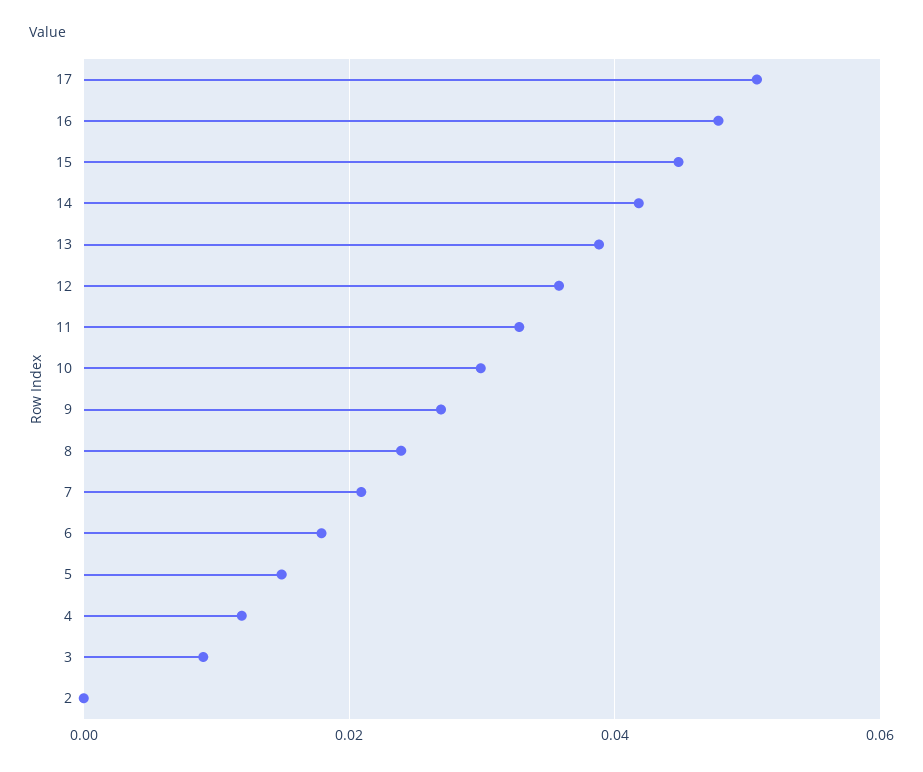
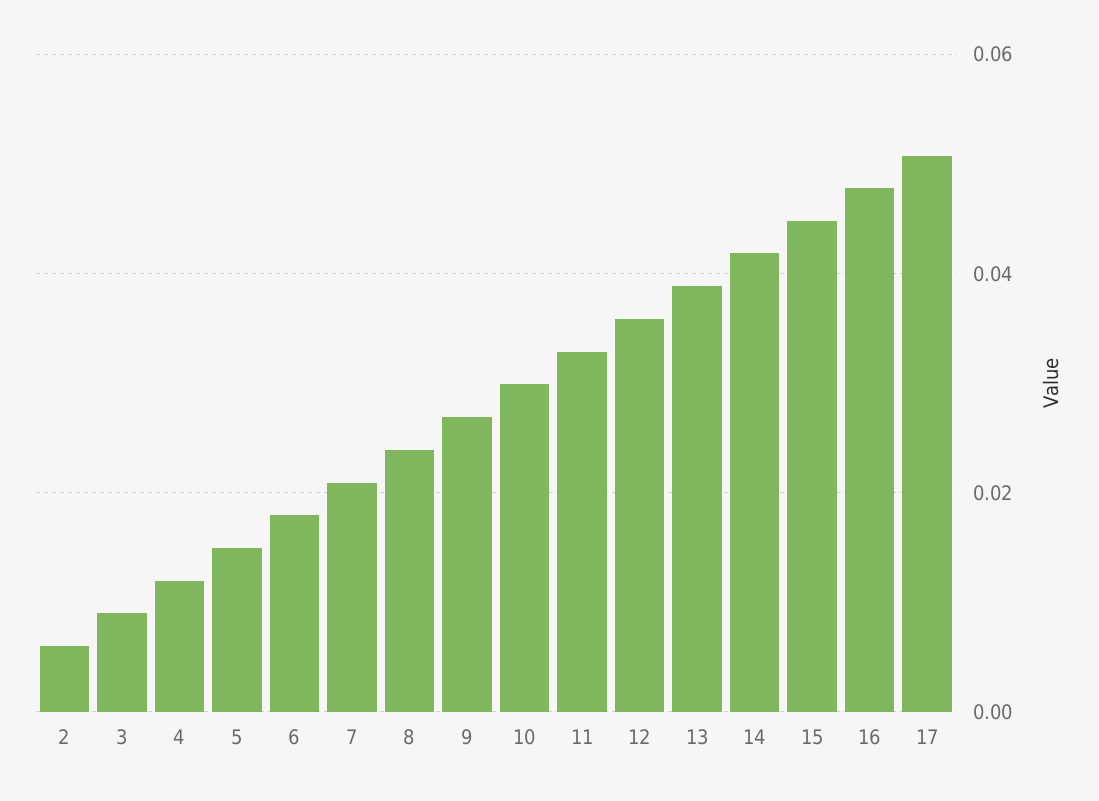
  {
    "17": 0.05,
    "16": 0.048,
    "15": 0.044,
    "14": 0.042,
    "13": 0.038,
    "12": 0.036,
    "11": 0.032,
    "10": 0.03,
    "9": 0.026,
    "8": 0.024,
    "7": 0.02,
    "6": 0.018,
    "5": 0.014,
    "4": 0.012,
    "3": 0.01,
-   "2": 0
+   "2": 0.006
  }

